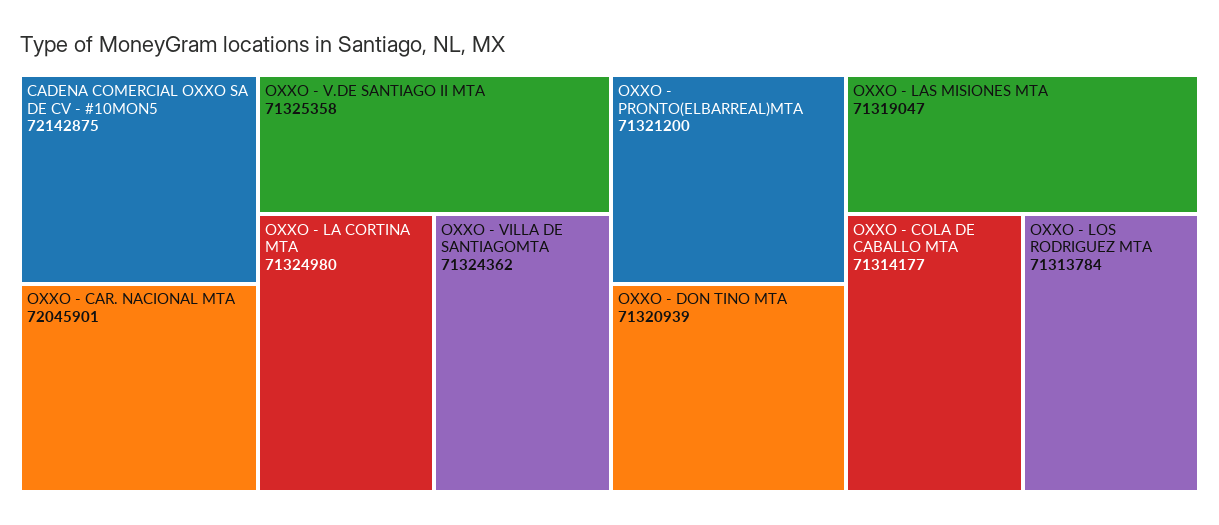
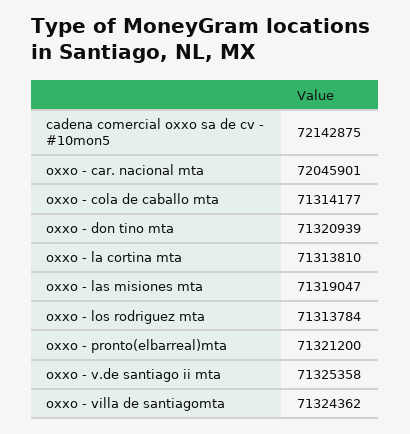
  {
    "CADENA COMERCIAL OXXO SA DE CV - #10MON5": 72142875,
    "OXXO - CAR. NACIONAL MTA": 72045901,
    "OXXO - V.DE SANTIAGO II MTA": 71325358,
-   "OXXO - LA CORTINA MTA": 71324980,
+   "OXXO - LA CORTINA MTA": 71313810,
    "OXXO - VILLA DE SANTIAGOMTA": 71324362,
    "OXXO - PRONTO(ELBARREAL)MTA": 71321200,
    "OXXO - DON TINO MTA": 71320939,
    "OXXO - LAS MISIONES MTA": 71319047,
    "OXXO - COLA DE CABALLO MTA": 71314177,
    "OXXO - LOS RODRIGUEZ MTA": 71313784
  }

